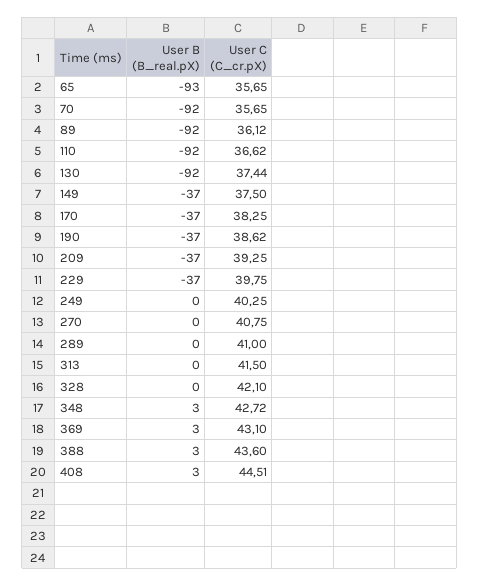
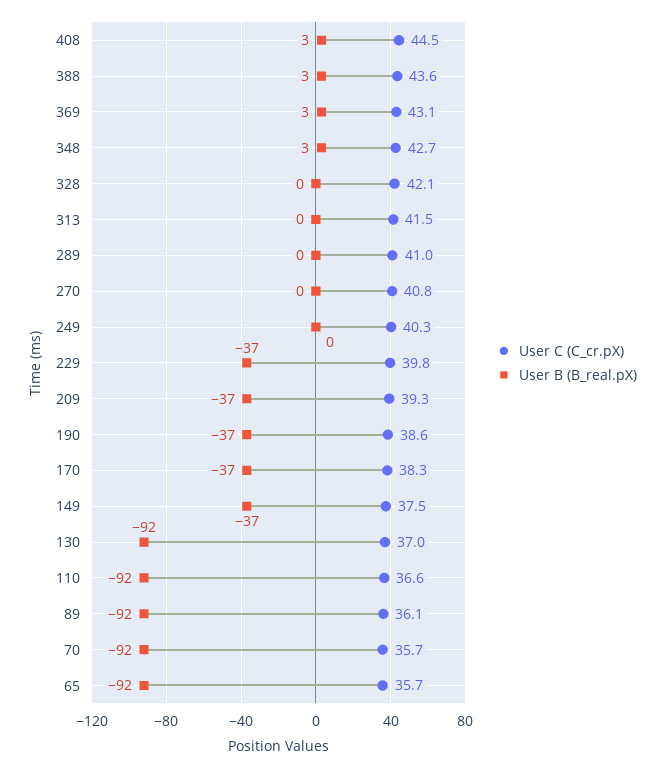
  {
    "User B (B_real.pX)": {
-     "65": -93,
+     "65": -92,
      "70": -92,
      "89": -92,
      "110": -92,
      "130": -92,
      "149": -37,
      "170": -37,
      "190": -37,
      "209": -37,
      "229": -37,
      "249": 0,
      "270": 0,
      "289": 0,
      "313": 0,
      "328": 0,
      "348": 3,
      "369": 3,
      "388": 3,
      "408": 3
    },
    "User C (C_cr.pX)": {
      "65": 35.65,
      "70": 35.65,
      "89": 36.12,
      "110": 36.62,
-     "130": 37.44,
+     "130": 37,
      "149": 37.5,
      "170": 38.25,
      "190": 38.62,
      "209": 39.25,
      "229": 39.75,
      "249": 40.25,
      "270": 40.75,
      "289": 41,
      "313": 41.5,
      "328": 42.1,
      "348": 42.72,
      "369": 43.1,
      "388": 43.6,
      "408": 44.51
    }
  }

